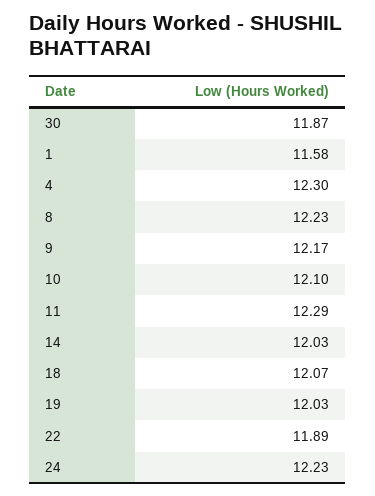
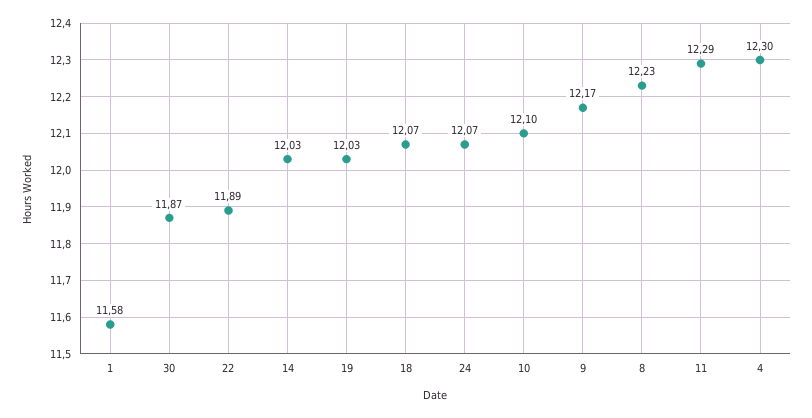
  {
    "30": 11.87,
    "1": 11.58,
    "4": 12.3,
    "8": 12.23,
    "9": 12.17,
    "10": 12.1,
    "11": 12.29,
    "14": 12.03,
    "18": 12.07,
    "19": 12.03,
    "22": 11.89,
-   "24": 12.23
+   "24": 12.07
  }

